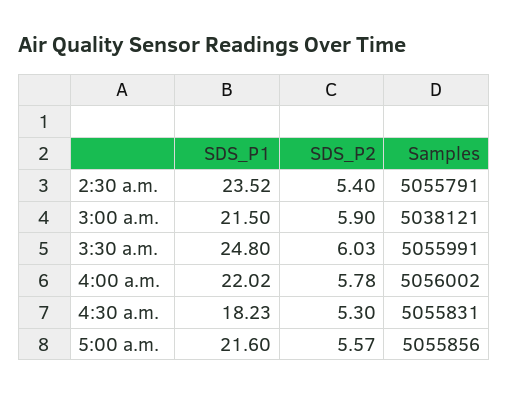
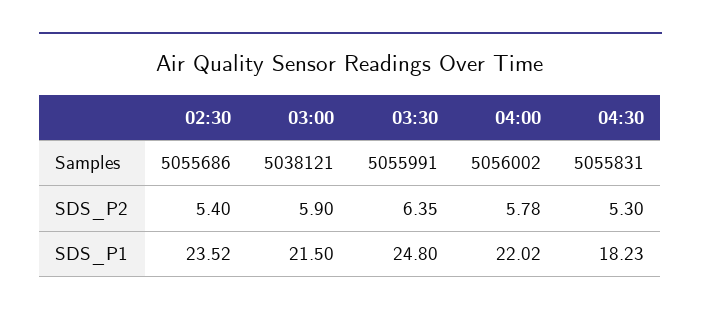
  {
    "SDS_P1": {
      "2:30 a.m.": 23.52,
      "3:00 a.m.": 21.5,
      "3:30 a.m.": 24.8,
      "4:00 a.m.": 22.02,
-     "4:30 a.m.": 18.23,
+     "4:30 a.m.": 18.23
-     "5:00 a.m.": 21.6
    },
    "SDS_P2": {
      "2:30 a.m.": 5.4,
      "3:00 a.m.": 5.9,
-     "3:30 a.m.": 6.03,
+     "3:30 a.m.": 6.35,
      "4:00 a.m.": 5.78,
-     "4:30 a.m.": 5.3,
+     "4:30 a.m.": 5.3
-     "5:00 a.m.": 5.57
    },
    "Samples": {
-     "2:30 a.m.": 5055791,
+     "2:30 a.m.": 5055686,
      "3:00 a.m.": 5038121,
      "3:30 a.m.": 5055991,
      "4:00 a.m.": 5056002,
-     "4:30 a.m.": 5055831,
+     "4:30 a.m.": 5055831
-     "5:00 a.m.": 5055856
    }
  }

